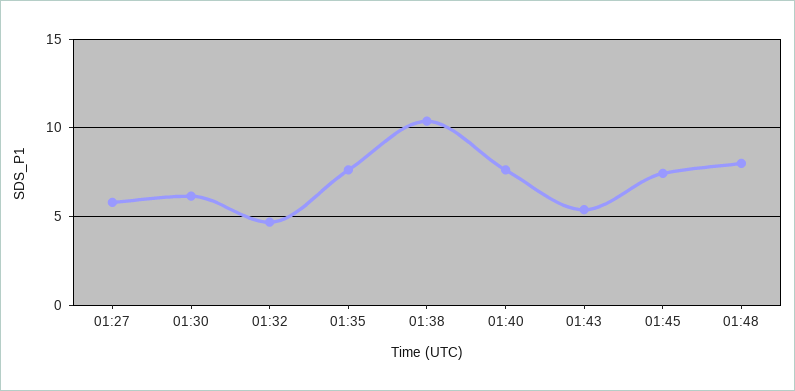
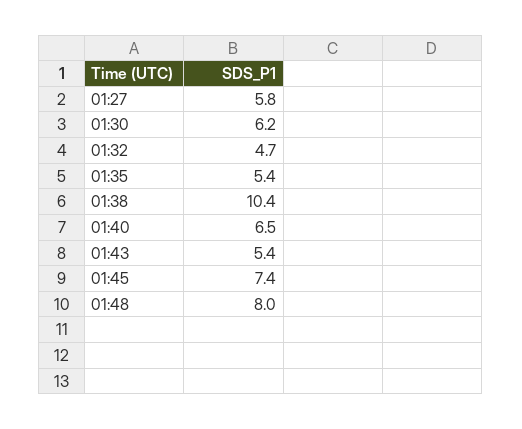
  {
    "01:27": 5.8,
    "01:30": 6.2,
    "01:32": 4.7,
-   "01:35": 7.5,
+   "01:35": 5.4,
    "01:38": 10.4,
-   "01:40": 7.5,
+   "01:40": 6.5,
    "01:43": 5.4,
    "01:45": 7.4,
    "01:48": 8
  }

